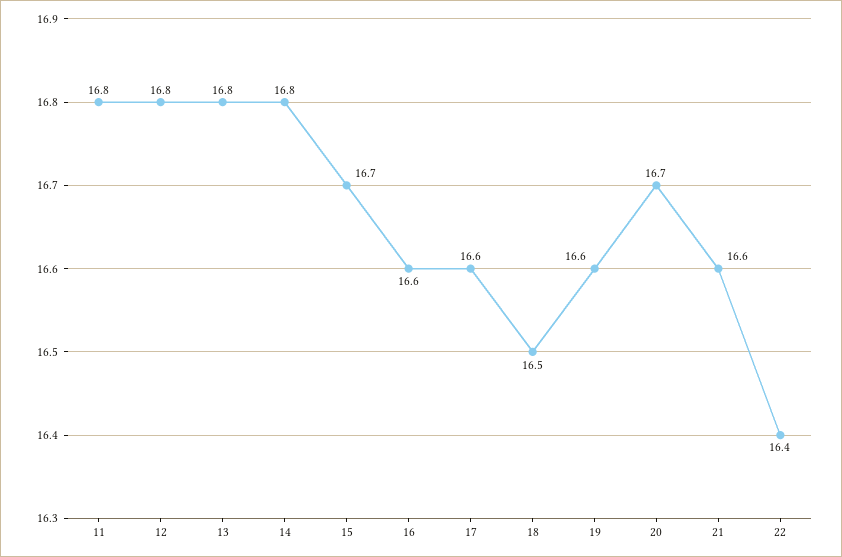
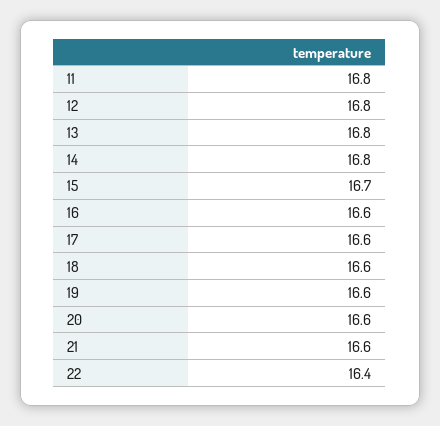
  {
    "11": 16.8,
    "12": 16.8,
    "13": 16.8,
    "14": 16.8,
    "15": 16.7,
    "16": 16.6,
    "17": 16.6,
-   "18": 16.5,
+   "18": 16.6,
    "19": 16.6,
-   "20": 16.7,
+   "20": 16.6,
    "21": 16.6,
    "22": 16.4
  }

